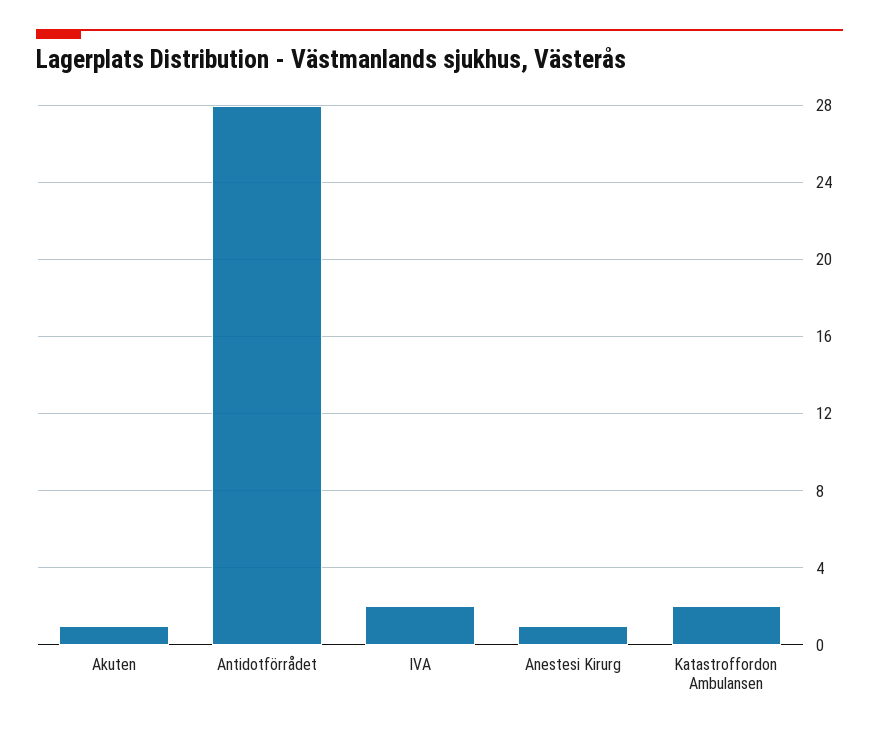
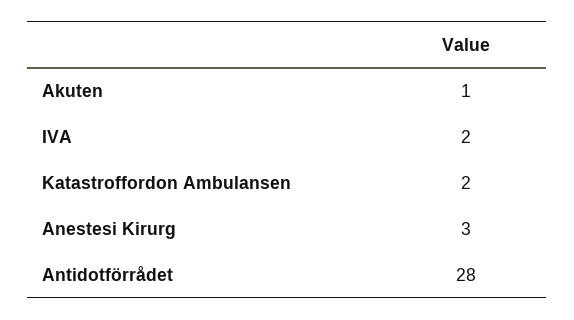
  {
    "Akuten": 1,
    "Antidotförrådet": 28,
    "IVA": 2,
-   "Anestesi Kirurg": 1,
+   "Anestesi Kirurg": 3,
    "Katastroffordon Ambulansen": 2
  }

